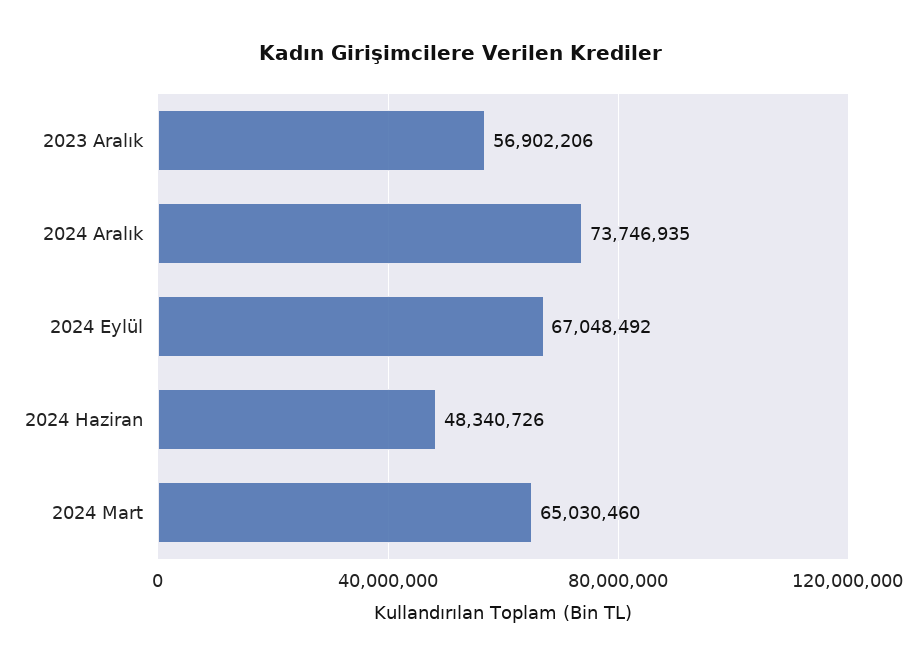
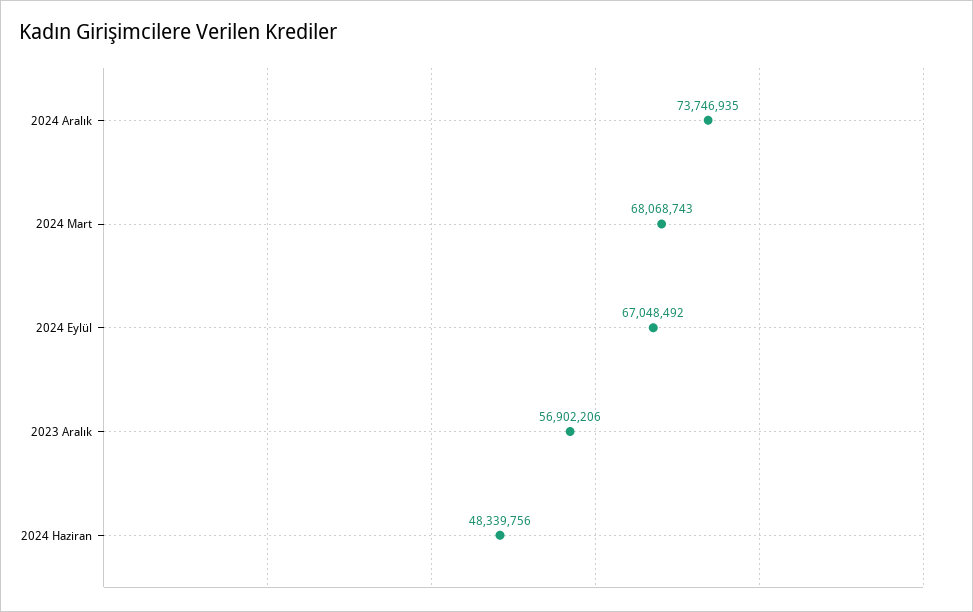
  {
    "2023 Aralık": 56902206,
    "2024 Aralık": 73746935,
    "2024 Eylül": 67048492,
-   "2024 Haziran": 48340726,
+   "2024 Haziran": 48339756,
-   "2024 Mart": 65030460
+   "2024 Mart": 68068743
  }

